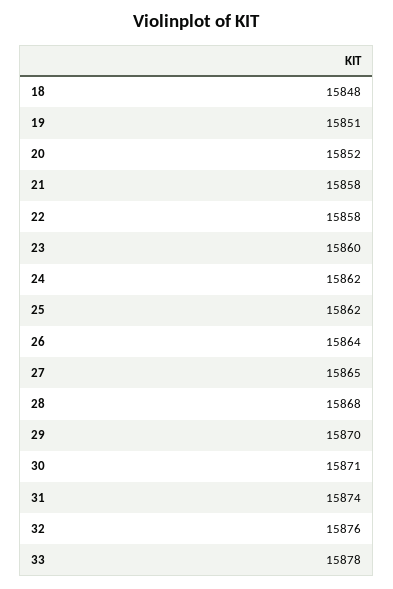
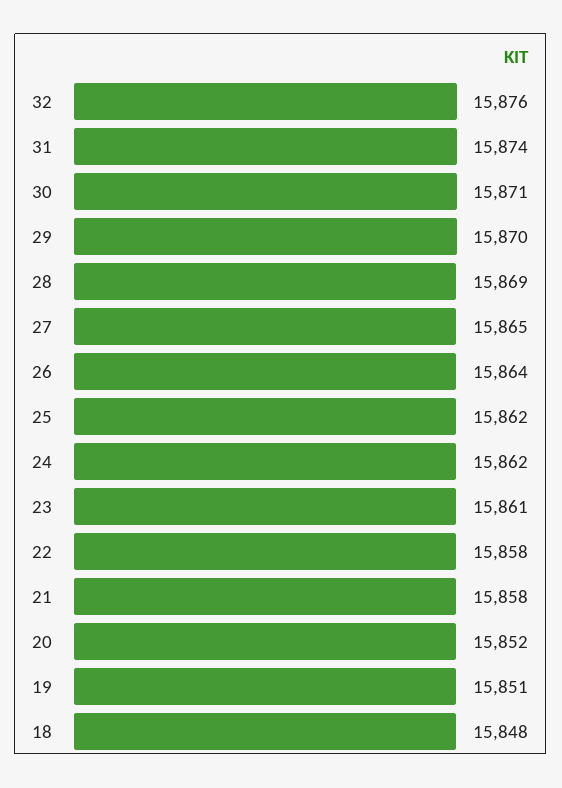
  {
    "18": 15848,
    "19": 15851,
    "20": 15852,
    "21": 15858,
    "22": 15858,
-   "23": 15860,
+   "23": 15861,
    "24": 15862,
    "25": 15862,
    "26": 15864,
    "27": 15865,
-   "28": 15868,
+   "28": 15869,
    "29": 15870,
    "30": 15871,
    "31": 15874,
-   "32": 15876,
+   "32": 15876
-   "33": 15878
  }

